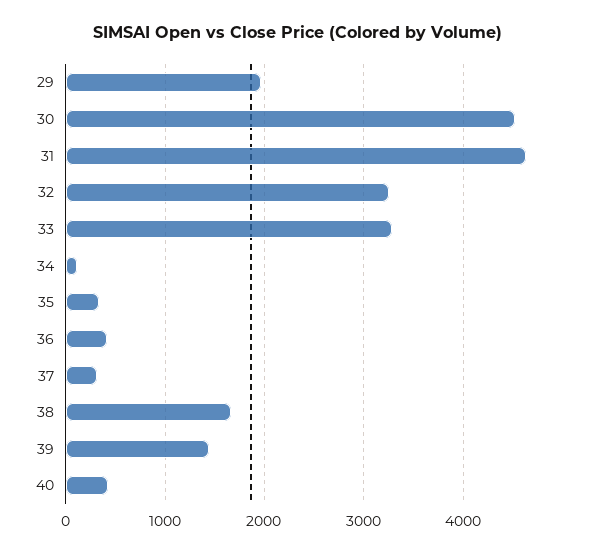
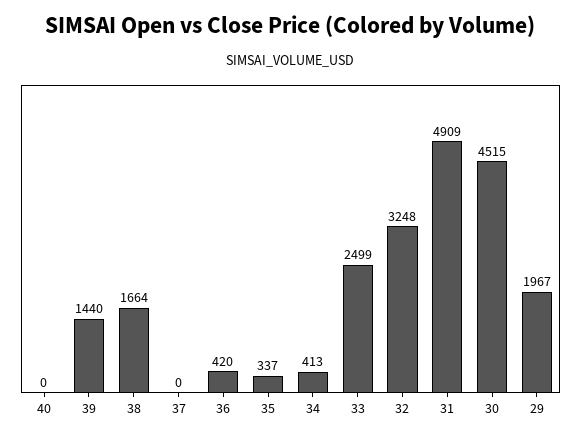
  {
    "29": 1967,
    "30": 4515,
-   "31": 4600,
+   "31": 4909,
    "32": 3248,
-   "33": 3300,
+   "33": 2499,
-   "34": 100,
+   "34": 413,
    "35": 337,
    "36": 420,
-   "37": 300,
+   "37": 0,
    "38": 1664,
    "39": 1440,
-   "40": 400
+   "40": 0
  }

